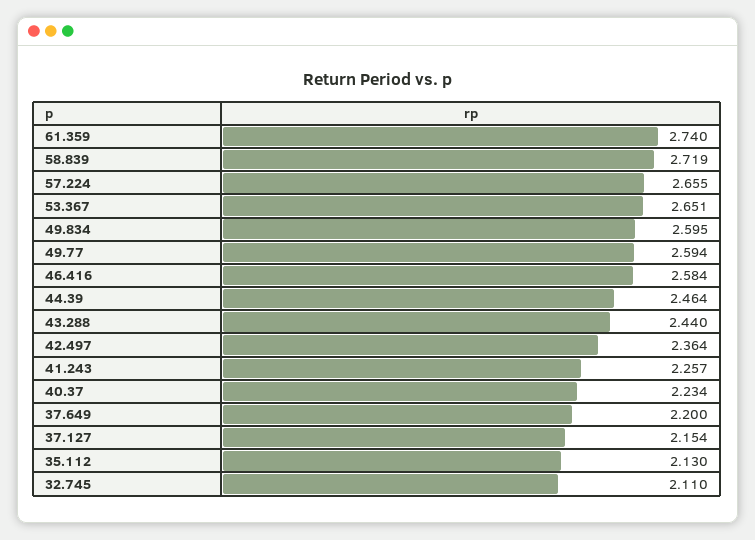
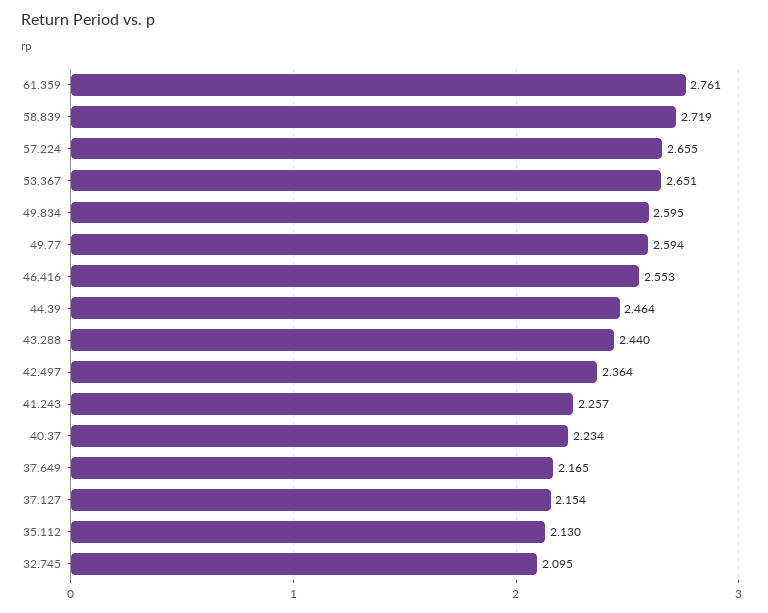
  {
-   "61.359": 2.74,
+   "61.359": 2.761,
    "58.839": 2.719,
    "57.224": 2.655,
    "53.367": 2.651,
    "49.834": 2.595,
    "49.77": 2.594,
-   "46.416": 2.584,
+   "46.416": 2.553,
    "44.39": 2.464,
    "43.288": 2.44,
    "42.497": 2.364,
    "41.243": 2.257,
    "40.37": 2.234,
-   "37.649": 2.2,
+   "37.649": 2.165,
    "37.127": 2.154,
    "35.112": 2.13,
-   "32.745": 2.11
+   "32.745": 2.095
  }

